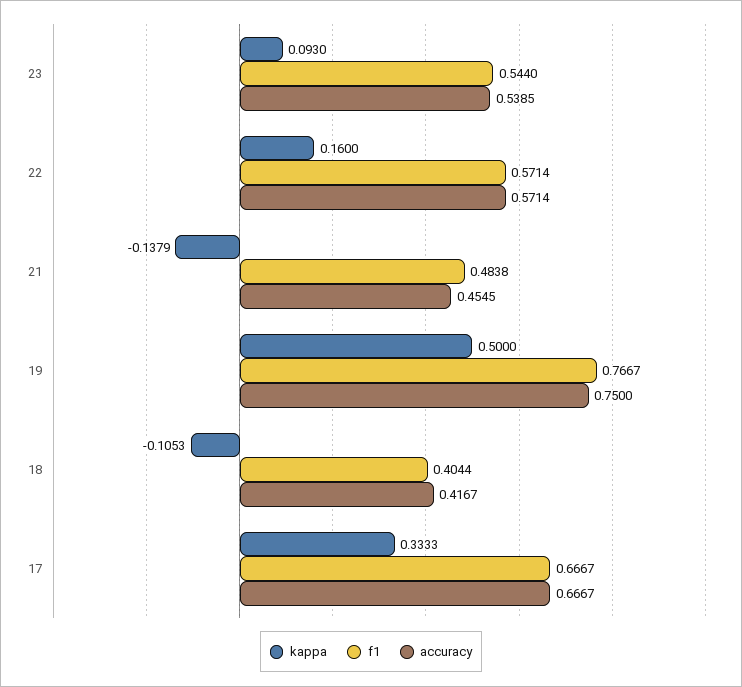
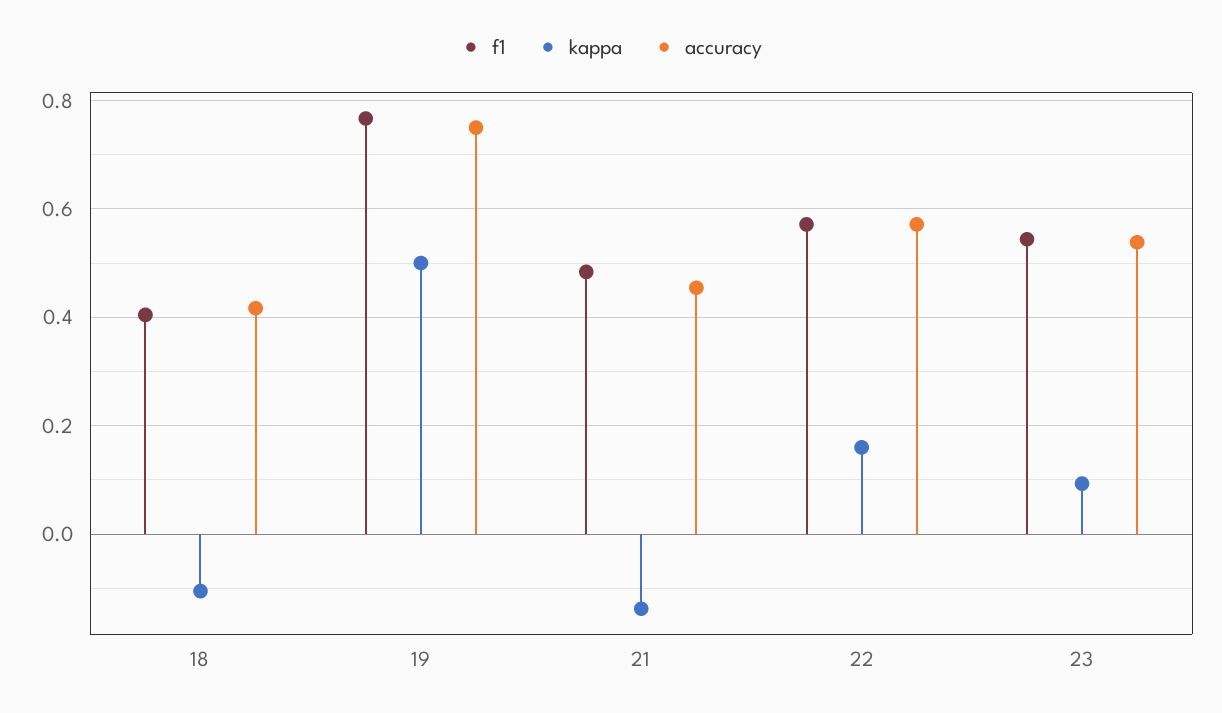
  {
    "kappa": {
      "23": 0.093,
      "22": 0.16,
      "21": -0.1379,
      "19": 0.5,
-     "18": -0.1053,
+     "18": -0.1053
-     "17": 0.3333
    },
    "f1": {
      "23": 0.544,
      "22": 0.5714,
      "21": 0.4838,
      "19": 0.7667,
-     "18": 0.4044,
+     "18": 0.4044
-     "17": 0.6667
    },
    "accuracy": {
      "23": 0.5385,
      "22": 0.5714,
      "21": 0.4545,
      "19": 0.75,
-     "18": 0.4167,
+     "18": 0.4167
-     "17": 0.6667
    }
  }

